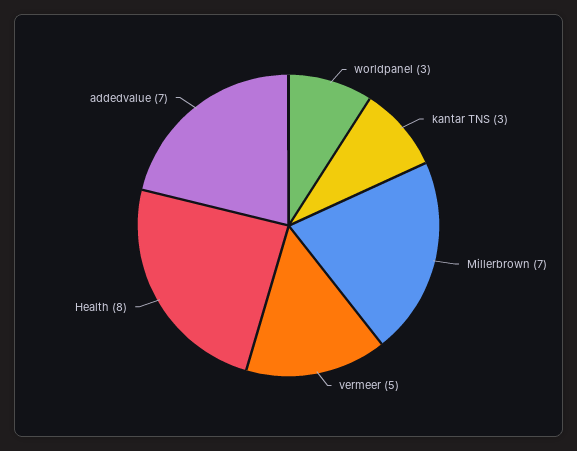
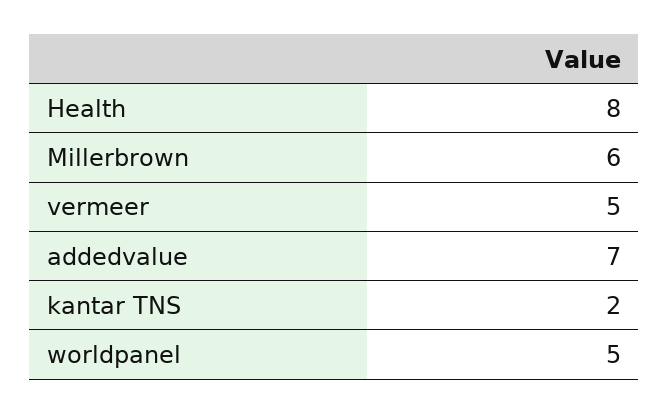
  {
-   "worldpanel": 3,
+   "worldpanel": 5,
-   "kantar TNS": 3,
+   "kantar TNS": 2,
-   "Millerbrown": 7,
+   "Millerbrown": 6,
    "vermeer": 5,
    "Health": 8,
    "addedvalue": 7
  }

